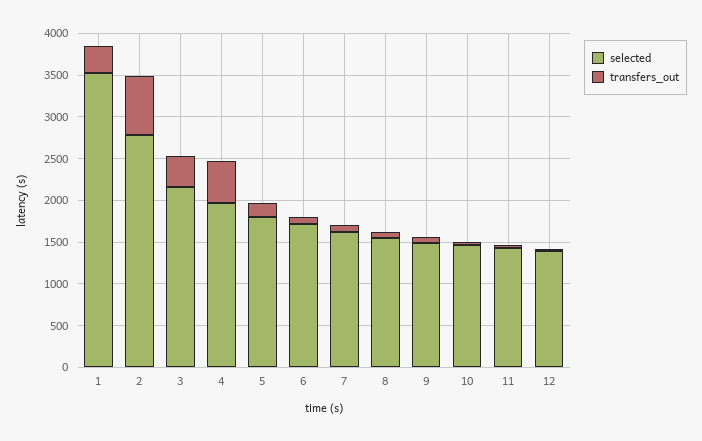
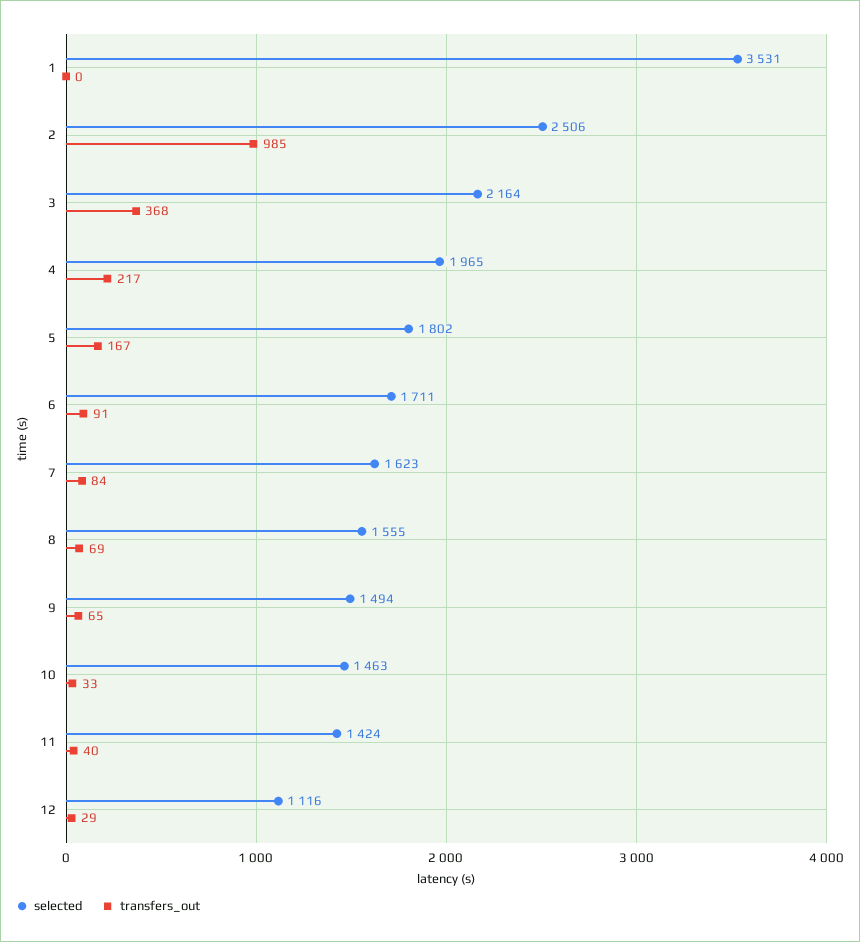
  {
    "selected": {
      "1": 3531,
-     "2": 2800,
+     "2": 2506,
      "3": 2164,
      "4": 1965,
      "5": 1802,
      "6": 1711,
      "7": 1623,
      "8": 1555,
      "9": 1494,
      "10": 1463,
      "11": 1424,
-     "12": 1400
+     "12": 1116
    },
    "transfers_out": {
-     "1": 300,
+     "1": 0,
-     "2": 700,
+     "2": 985,
      "3": 368,
-     "4": 500,
+     "4": 217,
      "5": 167,
      "6": 91,
      "7": 84,
      "8": 69,
      "9": 65,
      "10": 33,
      "11": 40,
      "12": 29
    }
  }

